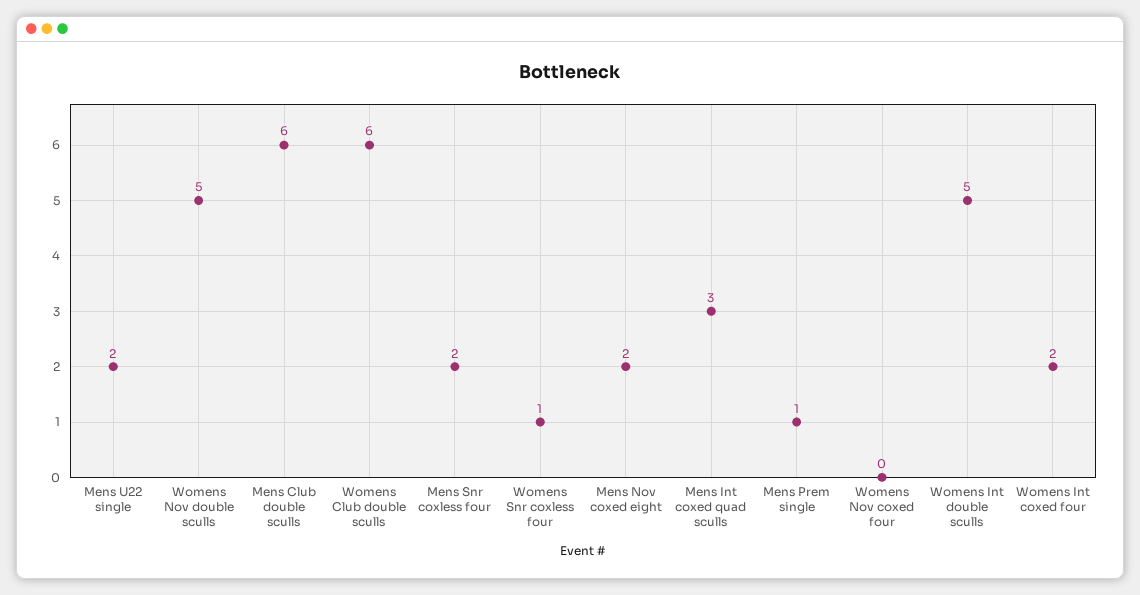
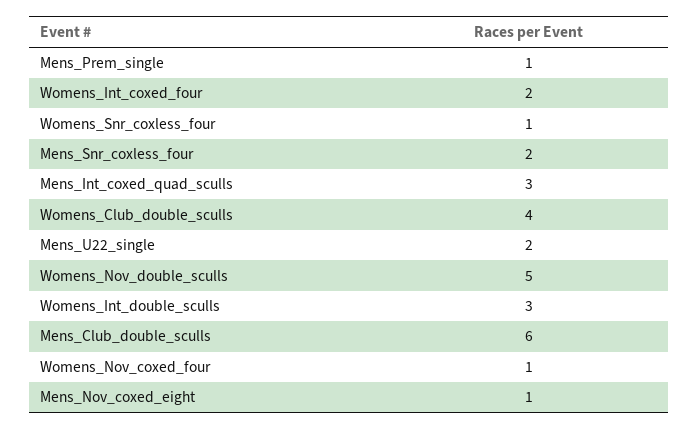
  {
    "Mens U22 single": 2,
    "Womens Nov double sculls": 5,
    "Mens Club double sculls": 6,
-   "Womens Club double sculls": 6,
+   "Womens Club double sculls": 4,
    "Mens Snr coxless four": 2,
    "Womens Snr coxless four": 1,
-   "Mens Nov coxed eight": 2,
+   "Mens Nov coxed eight": 1,
    "Mens Int coxed quad sculls": 3,
    "Mens Prem single": 1,
-   "Womens Nov coxed four": 0,
+   "Womens Nov coxed four": 1,
-   "Womens Int double sculls": 5,
+   "Womens Int double sculls": 3,
    "Womens Int coxed four": 2
  }

